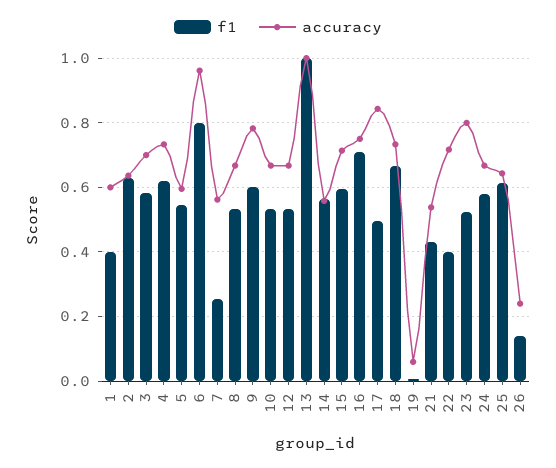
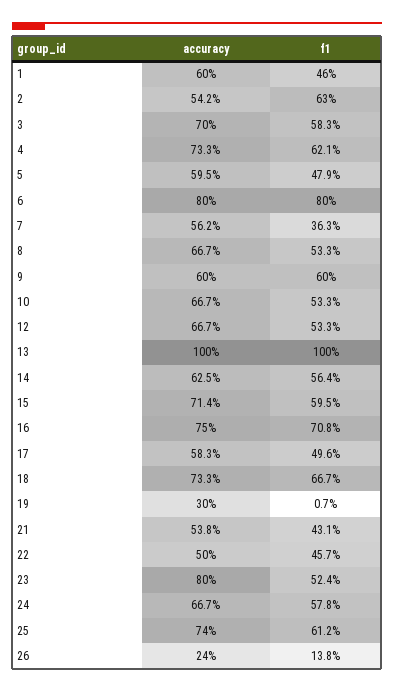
  {
    "f1": {
-     "1": 0.4,
+     "1": 0.46,
      "2": 0.63,
      "3": 0.583,
      "4": 0.621,
-     "5": 0.54,
+     "5": 0.479,
      "6": 0.8,
-     "7": 0.26,
+     "7": 0.363,
      "8": 0.533,
      "9": 0.6,
      "10": 0.533,
      "12": 0.533,
      "13": 1,
      "14": 0.564,
      "15": 0.595,
      "16": 0.708,
      "17": 0.496,
      "18": 0.667,
      "19": 0.007,
      "21": 0.431,
-     "22": 0.4,
+     "22": 0.457,
      "23": 0.524,
      "24": 0.578,
      "25": 0.612,
      "26": 0.138
    },
    "accuracy": {
      "1": 0.6,
-     "2": 0.64,
+     "2": 0.542,
      "3": 0.7,
      "4": 0.733,
      "5": 0.595,
-     "6": 0.96,
+     "6": 0.8,
      "7": 0.562,
      "8": 0.667,
-     "9": 0.78,
+     "9": 0.6,
      "10": 0.667,
      "12": 0.667,
      "13": 1,
-     "14": 0.56,
+     "14": 0.625,
      "15": 0.714,
      "16": 0.75,
-     "17": 0.84,
+     "17": 0.583,
      "18": 0.733,
-     "19": 0.06,
+     "19": 0.3,
      "21": 0.538,
-     "22": 0.72,
+     "22": 0.5,
      "23": 0.8,
      "24": 0.667,
-     "25": 0.64,
+     "25": 0.74,
      "26": 0.24
    }
  }

